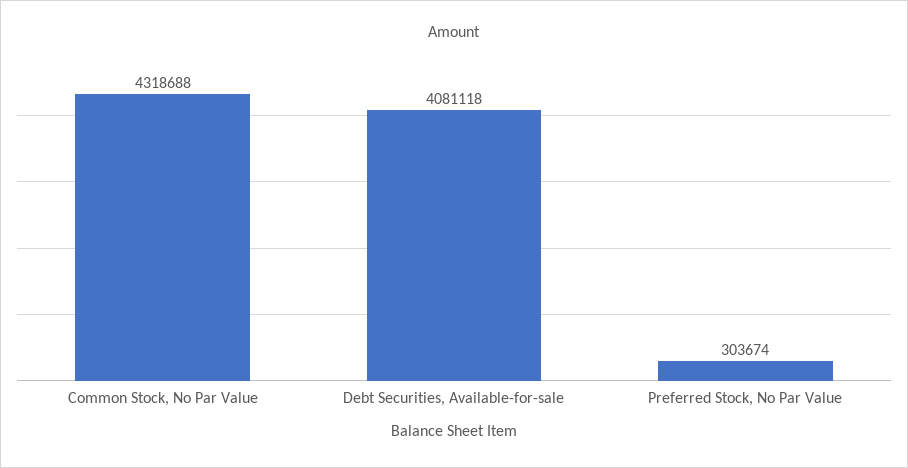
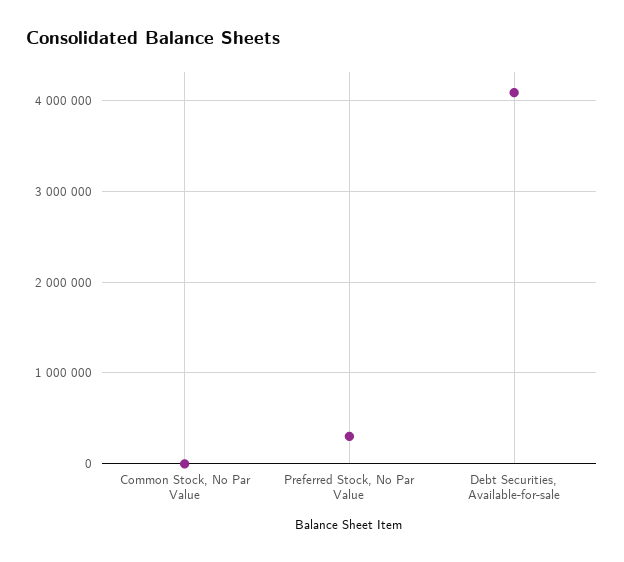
  {
-   "Common Stock, No Par Value": 4318688,
+   "Common Stock, No Par Value": 0,
    "Debt Securities, Available-for-sale": 4081118,
    "Preferred Stock, No Par Value": 303674
  }

